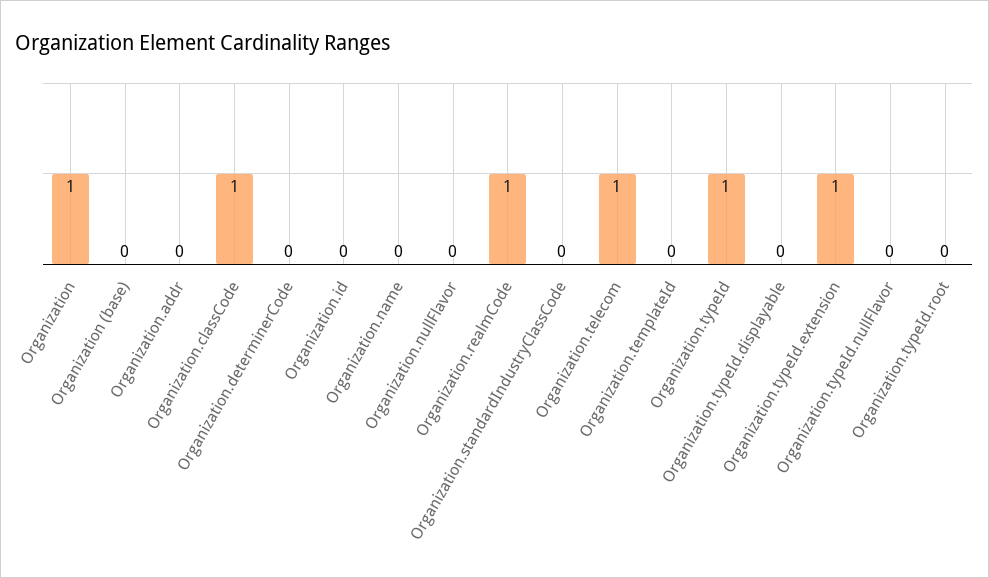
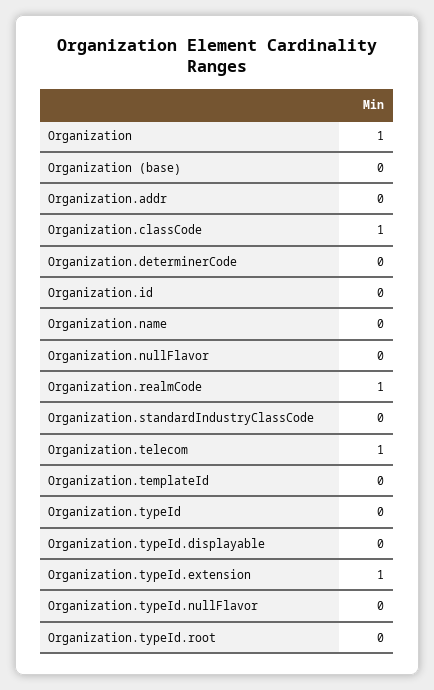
  {
    "Organization": 1,
    "Organization (base)": 0,
    "Organization.addr": 0,
    "Organization.classCode": 1,
    "Organization.determinerCode": 0,
    "Organization.id": 0,
    "Organization.name": 0,
    "Organization.nullFlavor": 0,
    "Organization.realmCode": 1,
    "Organization.standardIndustryClassCode": 0,
    "Organization.telecom": 1,
    "Organization.templateId": 0,
-   "Organization.typeId": 1,
+   "Organization.typeId": 0,
    "Organization.typeId.displayable": 0,
    "Organization.typeId.extension": 1,
    "Organization.typeId.nullFlavor": 0,
    "Organization.typeId.root": 0
  }

